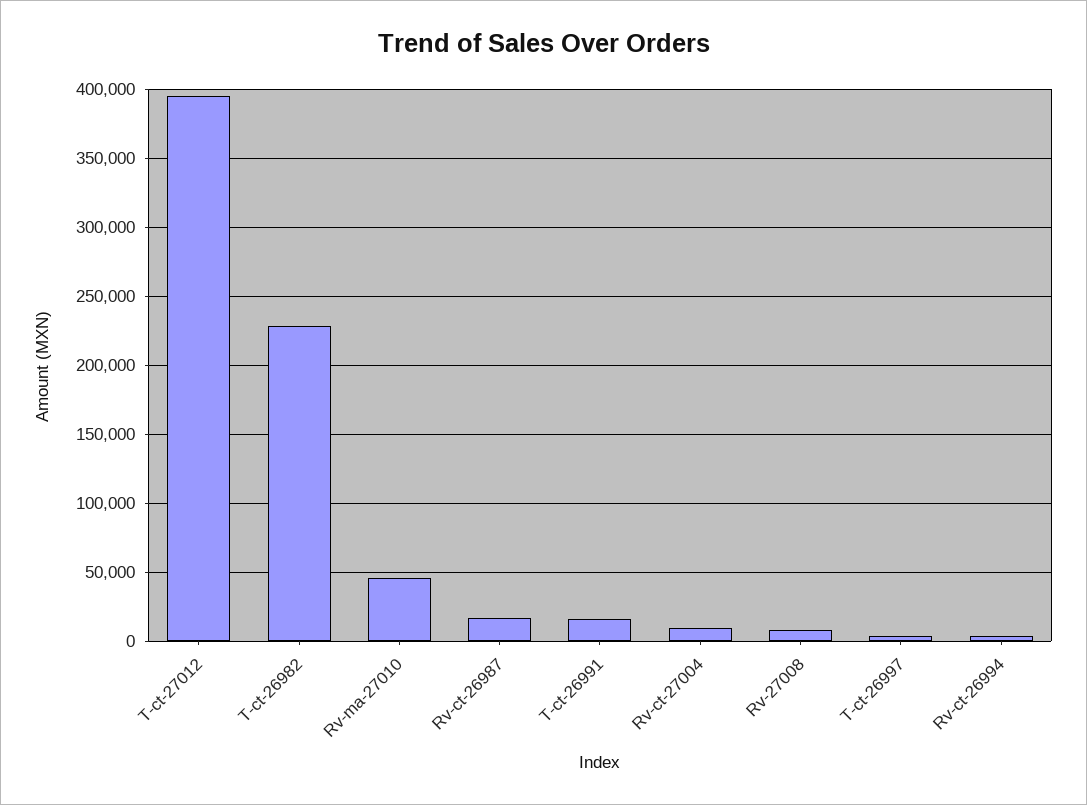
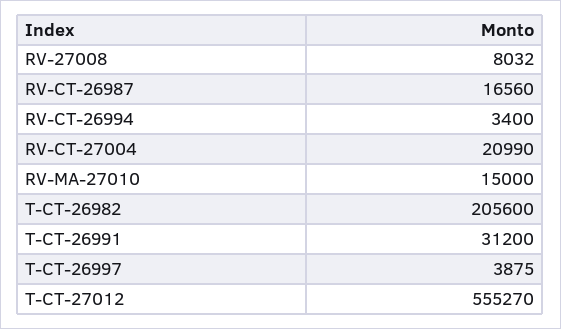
  {
-   "T-ct-27012": 395000,
+   "T-ct-27012": 555270,
-   "T-ct-26982": 230000,
+   "T-ct-26982": 205600,
-   "Rv-ma-27010": 45000,
+   "Rv-ma-27010": 15000,
    "Rv-ct-26987": 16560,
-   "T-ct-26991": 15000,
+   "T-ct-26991": 31200,
-   "Rv-ct-27004": 10000,
+   "Rv-ct-27004": 20990,
    "Rv-27008": 8032,
    "T-ct-26997": 3875,
    "Rv-ct-26994": 3400
  }

